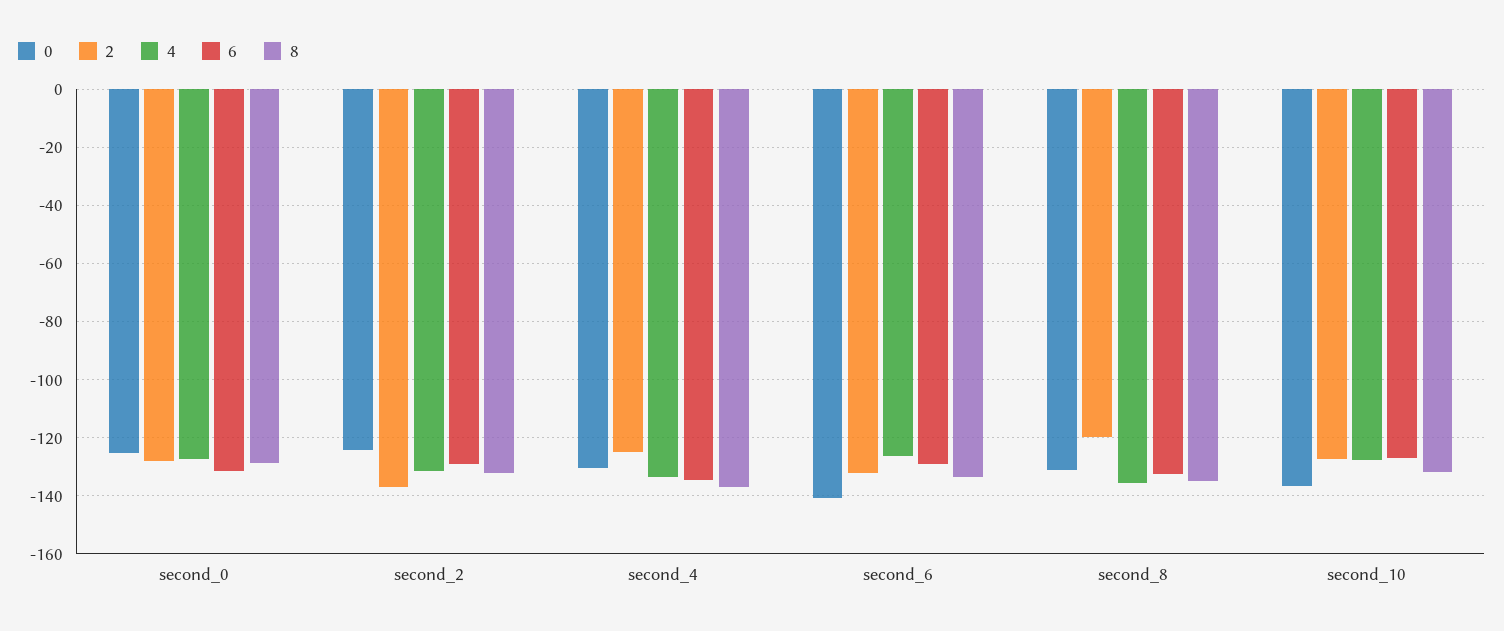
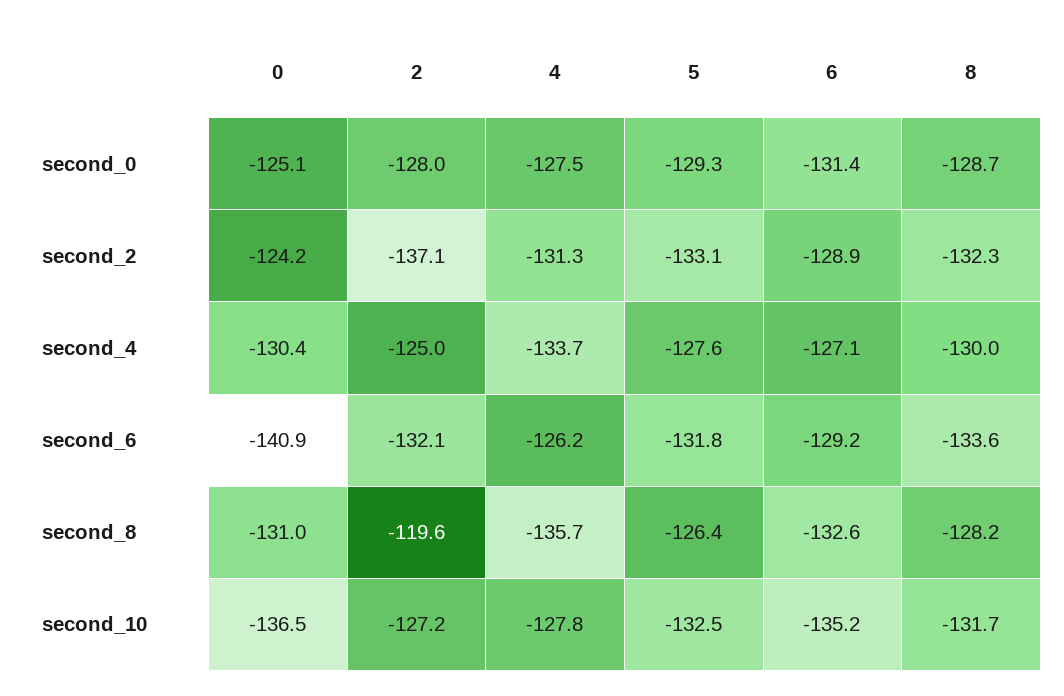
  {
    "0": {
      "second_0": -125.1,
      "second_2": -124.2,
      "second_4": -130.4,
      "second_6": -140.9,
      "second_8": -131,
      "second_10": -136.5
    },
    "2": {
      "second_0": -128,
      "second_2": -137.1,
      "second_4": -125,
      "second_6": -132.1,
      "second_8": -119.6,
      "second_10": -127.2
    },
    "4": {
      "second_0": -127.5,
      "second_2": -131.3,
      "second_4": -133.7,
      "second_6": -126.2,
      "second_8": -135.7,
      "second_10": -127.8
    },
    "6": {
      "second_0": -131.4,
      "second_2": -128.9,
-     "second_4": -135,
+     "second_4": -127.1,
      "second_6": -129.2,
      "second_8": -132.6,
-     "second_10": -127.5
+     "second_10": -135.2
    },
    "8": {
      "second_0": -128.7,
      "second_2": -132.3,
-     "second_4": -137.5,
+     "second_4": -130,
      "second_6": -133.6,
-     "second_8": -135,
+     "second_8": -128.2,
      "second_10": -131.7
-   }
+   },
+   "5": {
+     "second_0": -129.3,
+     "second_2": -133.1,
+     "second_4": -127.6,
+     "second_6": -131.8,
+     "second_8": -126.4,
+     "second_10": -132.5
+   }
  }

